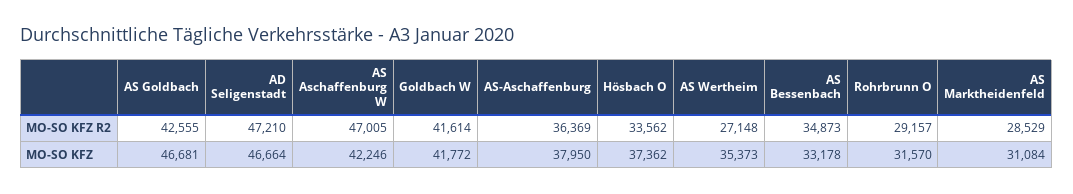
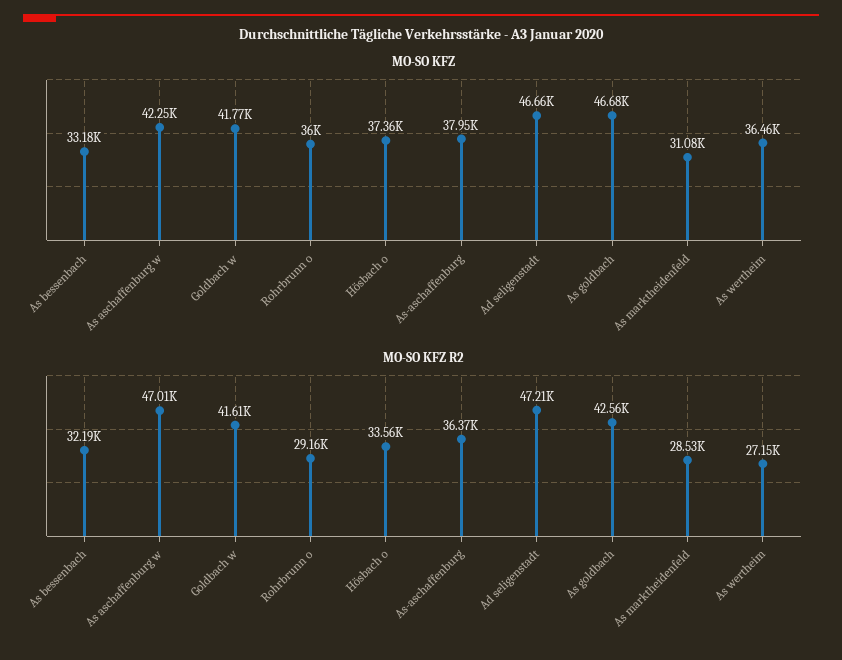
  {
    "MO-SO KFZ R2": {
      "AS Goldbach": 42555,
      "AD Seligenstadt": 47210,
      "AS Aschaffenburg W": 47005,
      "Goldbach W": 41614,
      "AS-Aschaffenburg": 36369,
      "Hösbach O": 33562,
      "AS Wertheim": 27148,
-     "AS Bessenbach": 34873,
+     "AS Bessenbach": 32190,
      "Rohrbrunn O": 29157,
      "AS Marktheidenfeld": 28529
    },
    "MO-SO KFZ": {
      "AS Goldbach": 46681,
      "AD Seligenstadt": 46664,
      "AS Aschaffenburg W": 42246,
      "Goldbach W": 41772,
      "AS-Aschaffenburg": 37950,
      "Hösbach O": 37362,
-     "AS Wertheim": 35373,
+     "AS Wertheim": 36460,
      "AS Bessenbach": 33178,
-     "Rohrbrunn O": 31570,
+     "Rohrbrunn O": 36000,
      "AS Marktheidenfeld": 31084
    }
  }

